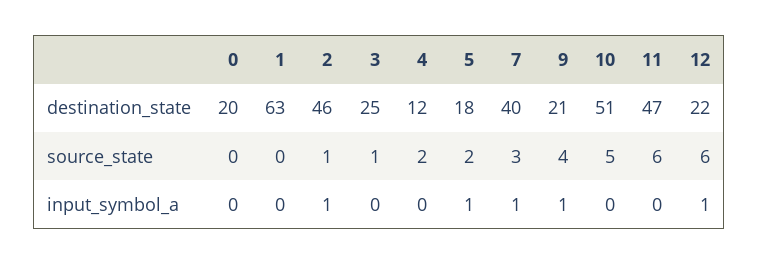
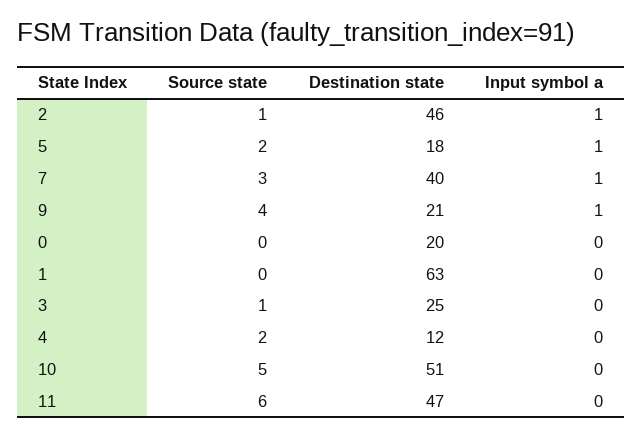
  {
    "0": {
      "destination_state": 20,
      "source_state": 0,
      "input_symbol_a": 0
    },
    "1": {
      "destination_state": 63,
      "source_state": 0,
      "input_symbol_a": 0
    },
    "2": {
      "destination_state": 46,
      "source_state": 1,
      "input_symbol_a": 1
    },
    "3": {
      "destination_state": 25,
      "source_state": 1,
      "input_symbol_a": 0
    },
    "4": {
      "destination_state": 12,
      "source_state": 2,
      "input_symbol_a": 0
    },
    "5": {
      "destination_state": 18,
      "source_state": 2,
      "input_symbol_a": 1
    },
    "7": {
      "destination_state": 40,
      "source_state": 3,
      "input_symbol_a": 1
    },
    "9": {
      "destination_state": 21,
      "source_state": 4,
      "input_symbol_a": 1
    },
    "10": {
      "destination_state": 51,
      "source_state": 5,
      "input_symbol_a": 0
    },
    "11": {
      "destination_state": 47,
      "source_state": 6,
      "input_symbol_a": 0
-   },
+   }
-   "12": {
-     "destination_state": 22,
-     "source_state": 6,
-     "input_symbol_a": 1
-   }
  }

